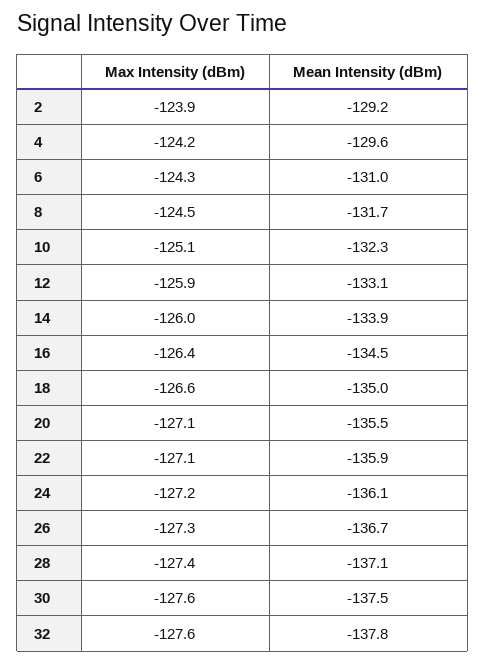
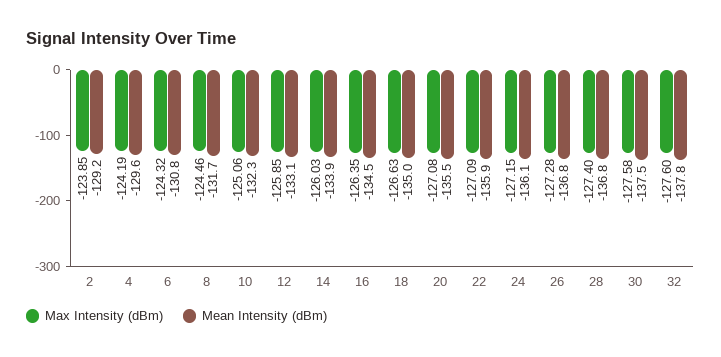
  {
    "Max Intensity (dBm)": {
      "2": -123.85,
      "4": -124.19,
      "6": -124.32,
      "8": -124.46,
      "10": -125.06,
      "12": -125.85,
      "14": -126.03,
      "16": -126.35,
      "18": -126.63,
      "20": -127.08,
      "22": -127.09,
      "24": -127.15,
      "26": -127.28,
      "28": -127.4,
      "30": -127.58,
      "32": -127.6
    },
    "Mean Intensity (dBm)": {
      "2": -129.2,
      "4": -129.6,
-     "6": -131,
+     "6": -130.8,
      "8": -131.7,
      "10": -132.3,
      "12": -133.1,
      "14": -133.9,
      "16": -134.5,
      "18": -135,
      "20": -135.5,
      "22": -135.9,
      "24": -136.1,
-     "26": -136.7,
+     "26": -136.8,
-     "28": -137.1,
+     "28": -136.8,
      "30": -137.5,
      "32": -137.8
    }
  }

